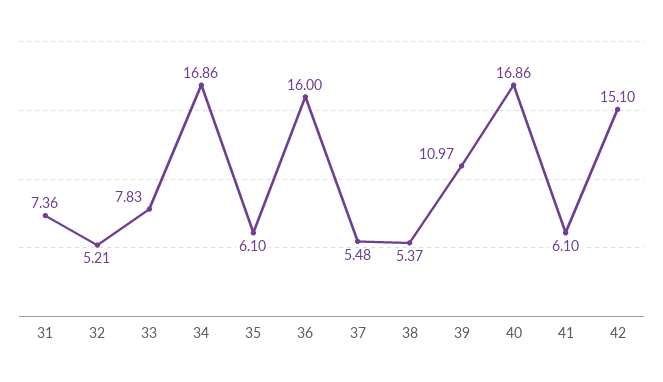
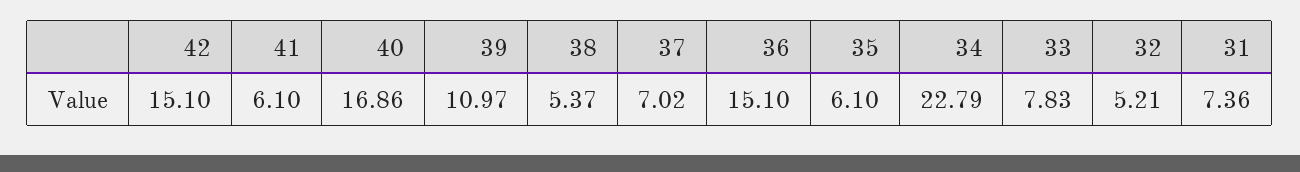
  {
    "31": 7.36,
    "32": 5.21,
    "33": 7.83,
-   "34": 16.86,
+   "34": 22.79,
    "35": 6.1,
-   "36": 16,
+   "36": 15.1,
-   "37": 5.48,
+   "37": 7.02,
    "38": 5.37,
    "39": 10.97,
    "40": 16.86,
    "41": 6.1,
    "42": 15.1
  }

